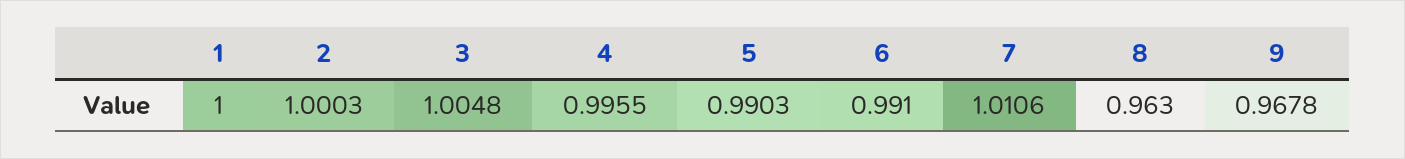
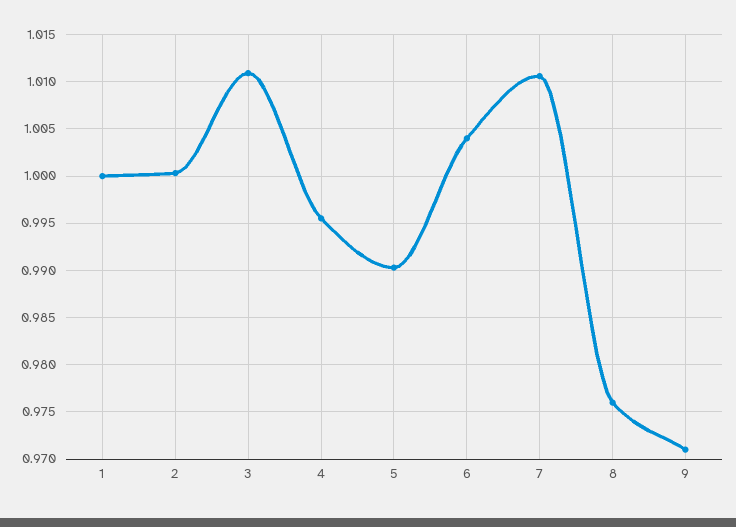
  {
    "1": 1,
    "2": 1.0003,
-   "3": 1.0048,
+   "3": 1.011,
    "4": 0.9955,
    "5": 0.9903,
-   "6": 0.991,
+   "6": 1.004,
    "7": 1.0106,
-   "8": 0.963,
+   "8": 0.976,
-   "9": 0.9678
+   "9": 0.971
  }

